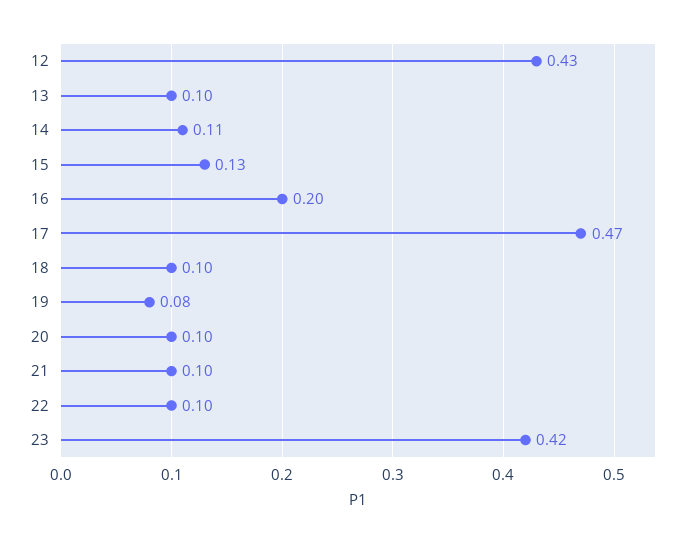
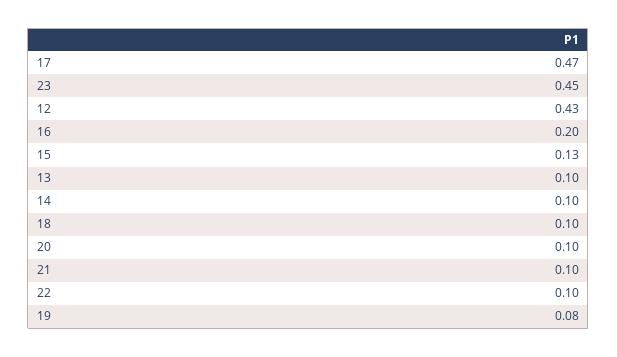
  {
    "12": 0.43,
    "13": 0.1,
-   "14": 0.11,
+   "14": 0.1,
    "15": 0.13,
    "16": 0.2,
    "17": 0.47,
    "18": 0.1,
    "19": 0.08,
    "20": 0.1,
    "21": 0.1,
    "22": 0.1,
-   "23": 0.42
+   "23": 0.45
  }

